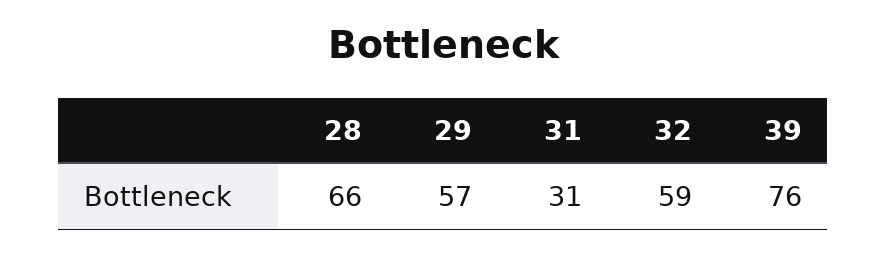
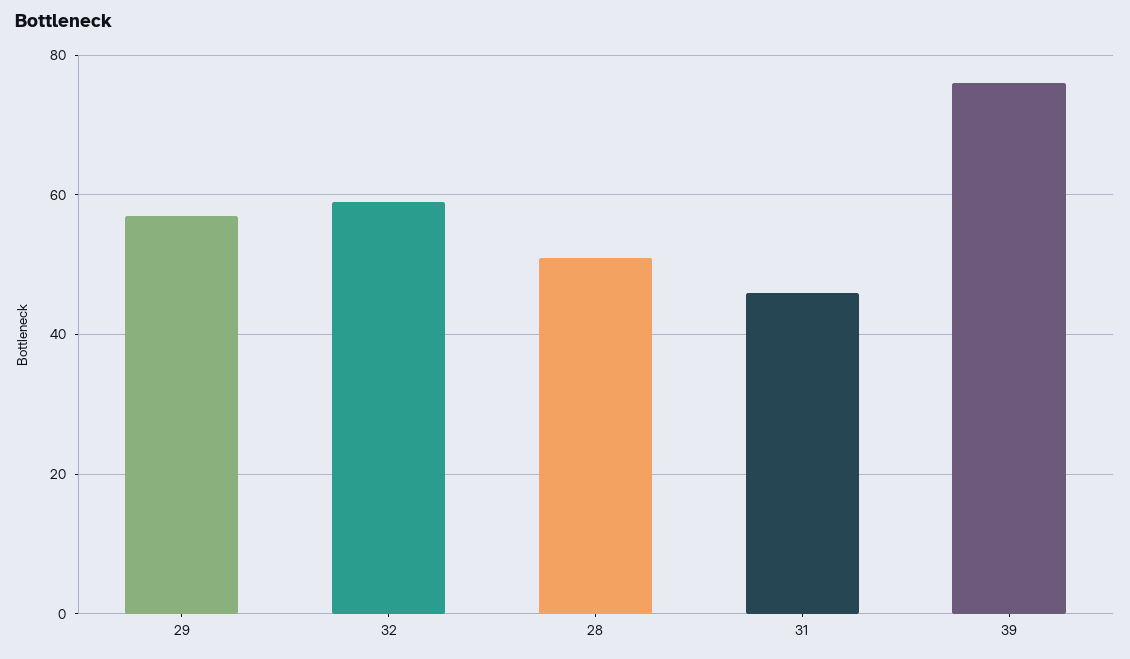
  {
-   "28": 66,
+   "28": 50,
    "29": 57,
-   "31": 31,
+   "31": 45,
    "32": 59,
    "39": 76
  }

